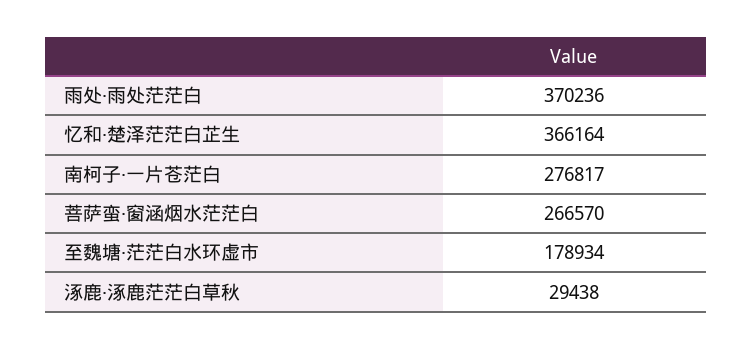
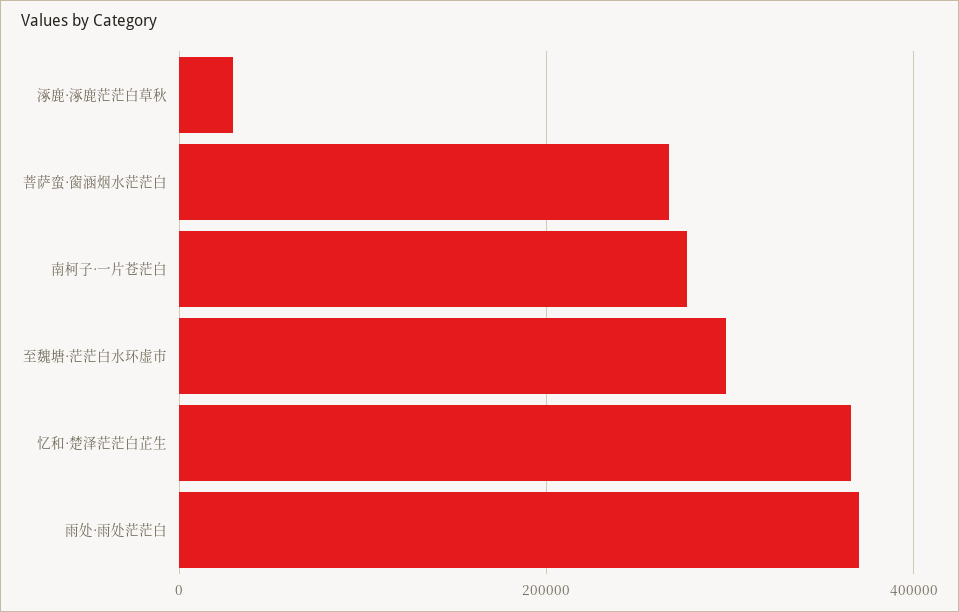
  {
    "雨处·雨处茫茫白": 370236,
    "忆和·楚泽茫茫白芷生": 366164,
    "南柯子·一片苍茫白": 276817,
    "菩萨蛮·窗涵烟水茫茫白": 266570,
-   "至魏塘·茫茫白水环虚市": 178934,
+   "至魏塘·茫茫白水环虚市": 300000,
    "涿鹿·涿鹿茫茫白草秋": 29438
  }

